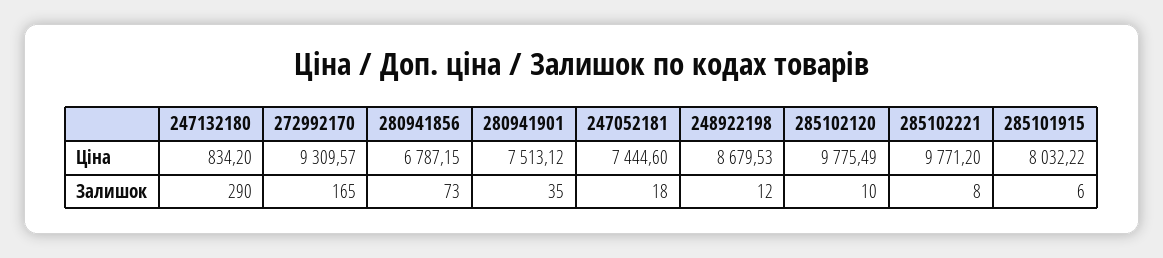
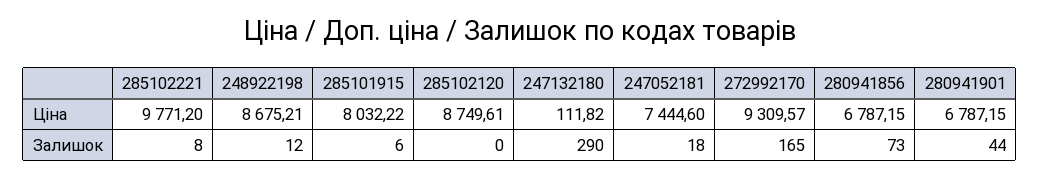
  {
    "247132180": {
-     "Ціна": 834.2,
+     "Ціна": 111.82,
      "Залишок": 290
    },
    "272992170": {
      "Ціна": 9309.57,
      "Залишок": 165
    },
    "280941856": {
      "Ціна": 6787.15,
      "Залишок": 73
    },
    "280941901": {
-     "Ціна": 7513.12,
+     "Ціна": 6787.15,
-     "Залишок": 35
+     "Залишок": 44
    },
    "247052181": {
      "Ціна": 7444.6,
      "Залишок": 18
    },
    "248922198": {
-     "Ціна": 8679.53,
+     "Ціна": 8675.21,
      "Залишок": 12
    },
    "285102120": {
-     "Ціна": 9775.49,
+     "Ціна": 8749.61,
-     "Залишок": 10
+     "Залишок": 0
    },
    "285102221": {
      "Ціна": 9771.2,
      "Залишок": 8
    },
    "285101915": {
      "Ціна": 8032.22,
      "Залишок": 6
    }
  }

